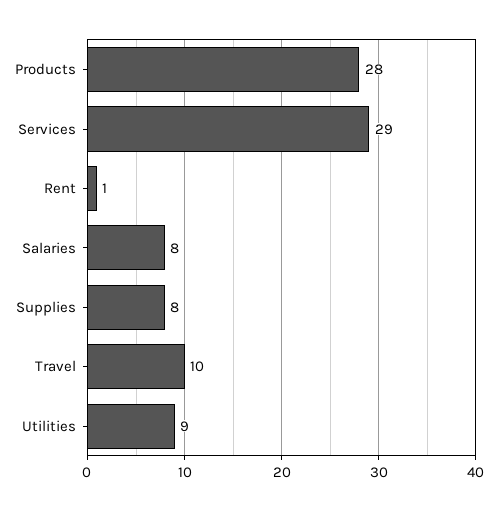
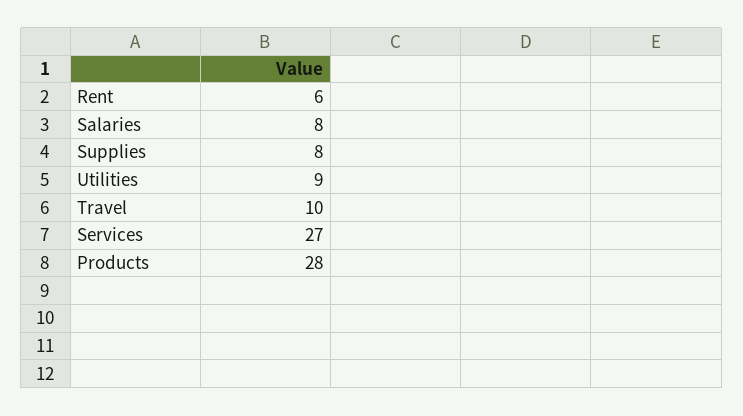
  {
    "Products": 28,
-   "Services": 29,
+   "Services": 27,
-   "Rent": 1,
+   "Rent": 6,
    "Salaries": 8,
    "Supplies": 8,
    "Travel": 10,
    "Utilities": 9
  }

